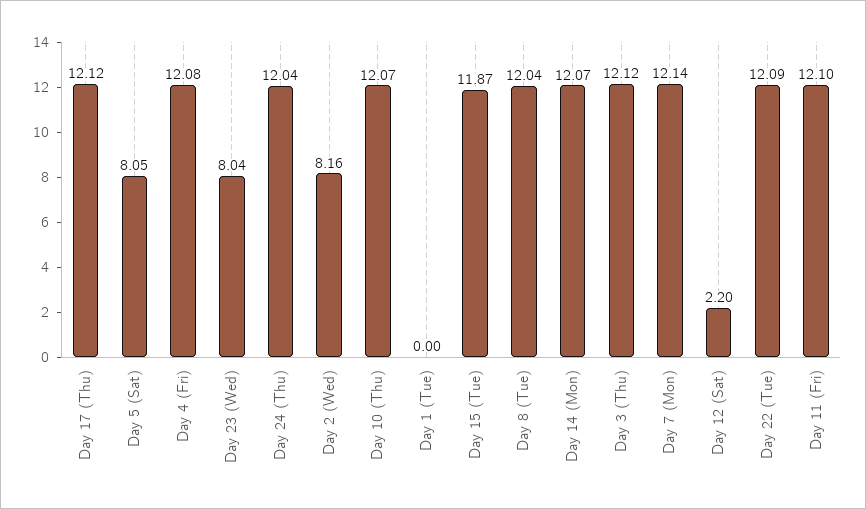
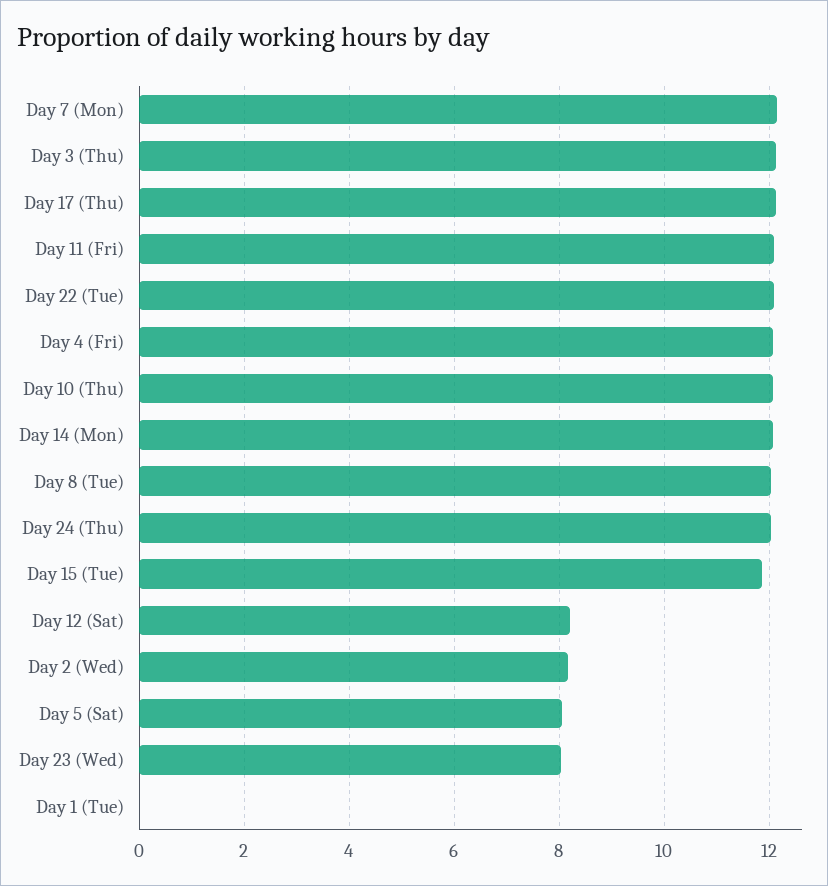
  {
    "Day 17 (Thu)": 12.12,
    "Day 5 (Sat)": 8.05,
    "Day 4 (Fri)": 12.08,
    "Day 23 (Wed)": 8.04,
    "Day 24 (Thu)": 12.04,
    "Day 2 (Wed)": 8.16,
    "Day 10 (Thu)": 12.07,
    "Day 1 (Tue)": 0,
    "Day 15 (Tue)": 11.87,
    "Day 8 (Tue)": 12.04,
    "Day 14 (Mon)": 12.07,
    "Day 3 (Thu)": 12.12,
    "Day 7 (Mon)": 12.14,
-   "Day 12 (Sat)": 2.2,
+   "Day 12 (Sat)": 8.2,
    "Day 22 (Tue)": 12.09,
    "Day 11 (Fri)": 12.1
  }

